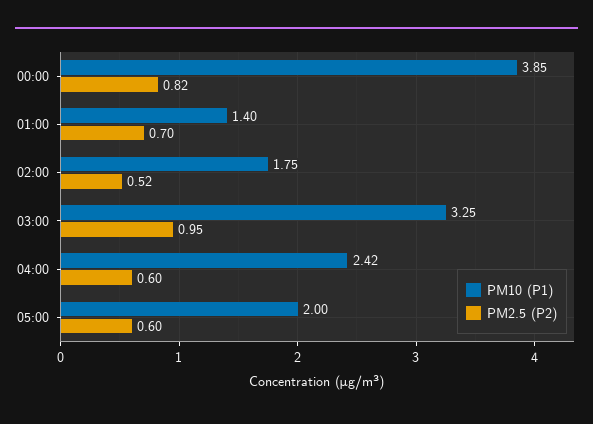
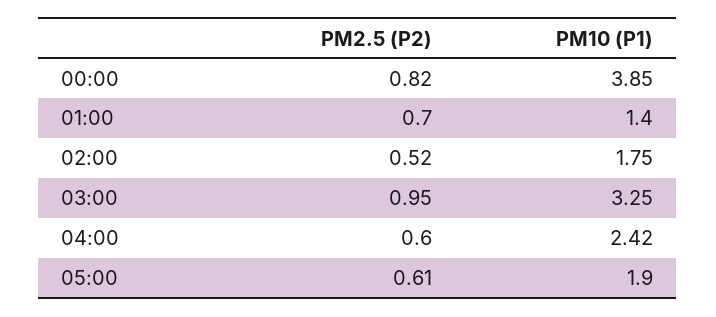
  {
    "PM10 (P1)": {
      "00:00": 3.85,
      "01:00": 1.4,
      "02:00": 1.75,
      "03:00": 3.25,
      "04:00": 2.42,
-     "05:00": 2
+     "05:00": 1.9
    },
    "PM2.5 (P2)": {
      "00:00": 0.82,
      "01:00": 0.7,
      "02:00": 0.52,
      "03:00": 0.95,
      "04:00": 0.6,
-     "05:00": 0.6
+     "05:00": 0.61
    }
  }

